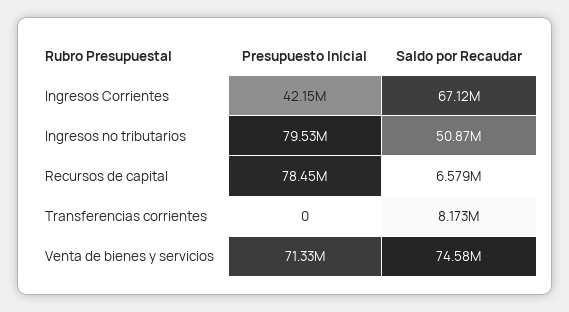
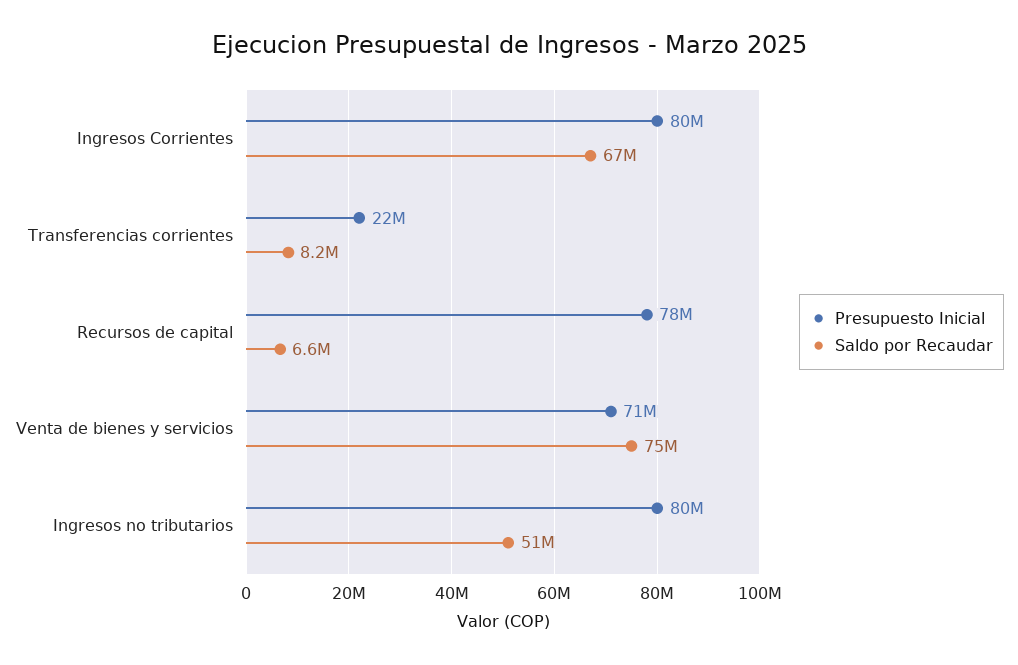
  {
    "Presupuesto Inicial": {
-     "Ingresos Corrientes": 42150000,
+     "Ingresos Corrientes": 80000000,
      "Ingresos no tributarios": 79530000,
      "Recursos de capital": 78450000,
-     "Transferencias corrientes": 0,
+     "Transferencias corrientes": 22000000,
      "Venta de bienes y servicios": 71330000
    },
    "Saldo por Recaudar": {
      "Ingresos Corrientes": 67120000,
      "Ingresos no tributarios": 50870000,
      "Recursos de capital": 6579000,
      "Transferencias corrientes": 8173000,
      "Venta de bienes y servicios": 74580000
    }
  }

